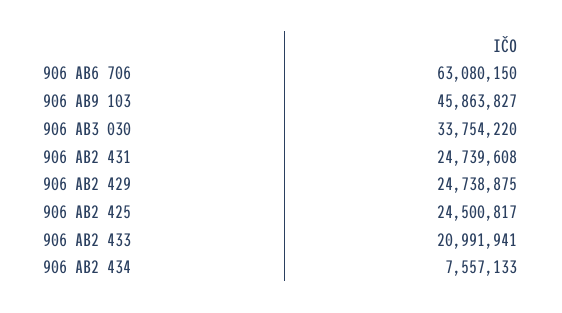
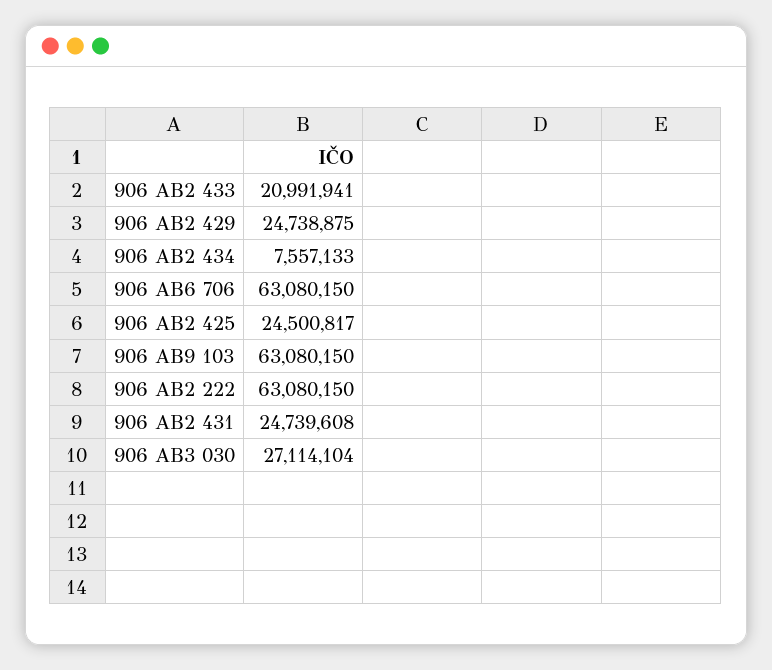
  {
    "906 AB6 706": 63080150,
-   "906 AB9 103": 45863827,
+   "906 AB9 103": 63080150,
-   "906 AB3 030": 33754220,
+   "906 AB3 030": 27114104,
    "906 AB2 431": 24739608,
    "906 AB2 429": 24738875,
    "906 AB2 425": 24500817,
    "906 AB2 433": 20991941,
-   "906 AB2 434": 7557133
+   "906 AB2 434": 7557133,
+   "906 AB2 222": 63080150
  }

